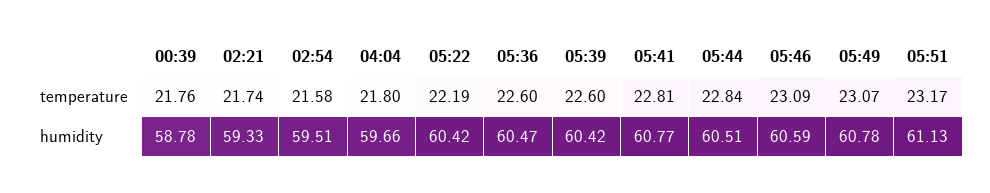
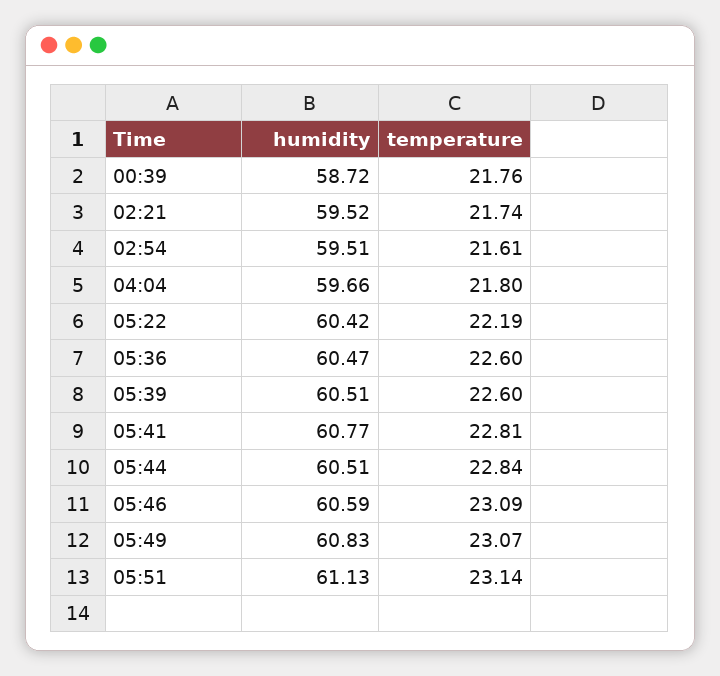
  {
    "00:39": {
      "temperature": 21.76,
-     "humidity": 58.78
+     "humidity": 58.72
    },
    "02:21": {
      "temperature": 21.74,
-     "humidity": 59.33
+     "humidity": 59.52
    },
    "02:54": {
-     "temperature": 21.58,
+     "temperature": 21.61,
      "humidity": 59.51
    },
    "04:04": {
      "temperature": 21.8,
      "humidity": 59.66
    },
    "05:22": {
      "temperature": 22.19,
      "humidity": 60.42
    },
    "05:36": {
      "temperature": 22.6,
      "humidity": 60.47
    },
    "05:39": {
      "temperature": 22.6,
-     "humidity": 60.42
+     "humidity": 60.51
    },
    "05:41": {
      "temperature": 22.81,
      "humidity": 60.77
    },
    "05:44": {
      "temperature": 22.84,
      "humidity": 60.51
    },
    "05:46": {
      "temperature": 23.09,
      "humidity": 60.59
    },
    "05:49": {
      "temperature": 23.07,
-     "humidity": 60.78
+     "humidity": 60.83
    },
    "05:51": {
-     "temperature": 23.17,
+     "temperature": 23.14,
      "humidity": 61.13
    }
  }

